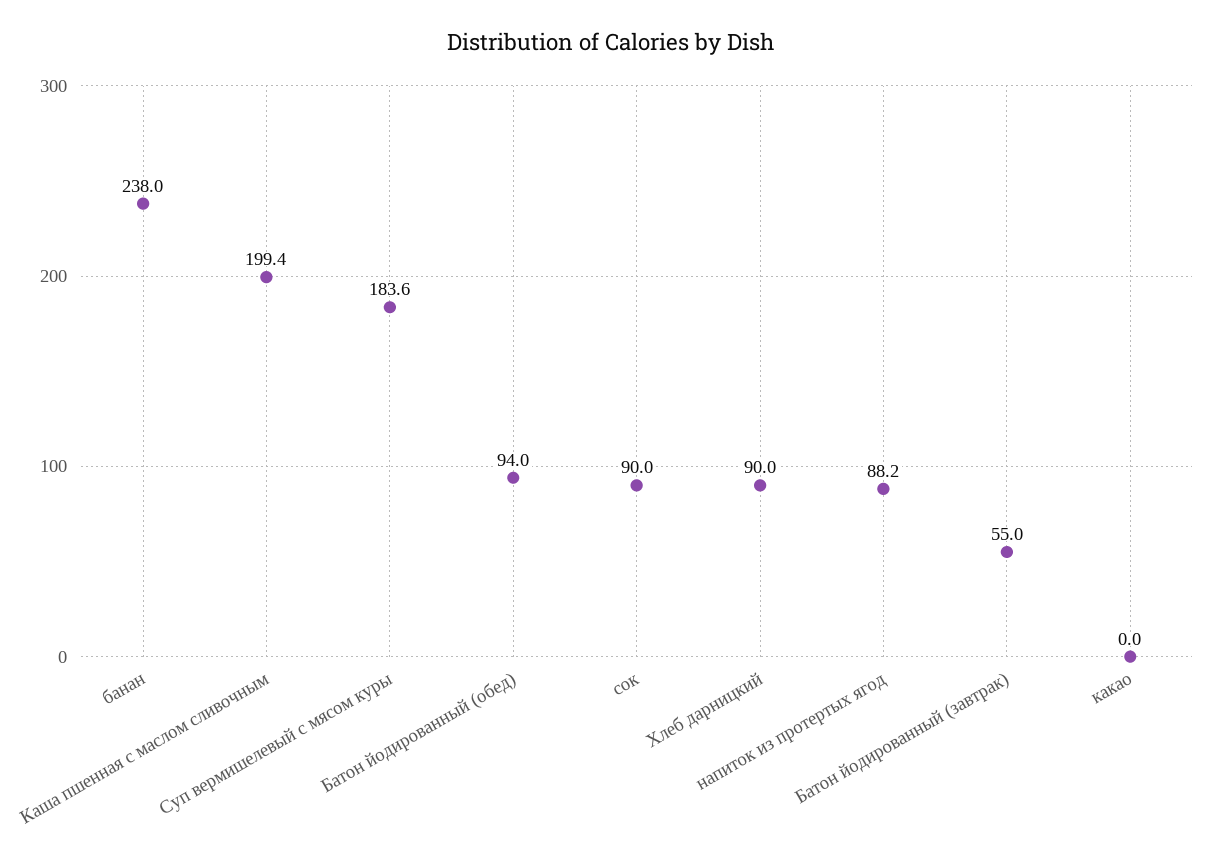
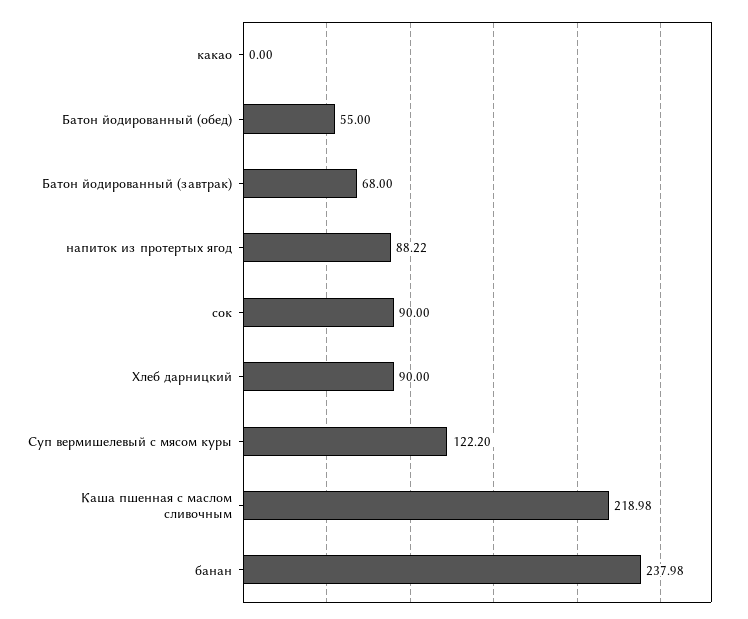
  {
    "банан": 237.98,
-   "Каша пшенная с маслом сливочным": 199.4,
+   "Каша пшенная с маслом сливочным": 218.98,
-   "Суп вермишелевый с мясом куры": 183.6,
+   "Суп вермишелевый с мясом куры": 122.2,
-   "Батон йодированный (обед)": 94,
+   "Батон йодированный (обед)": 55,
    "сок": 90,
    "Хлеб дарницкий": 90,
    "напиток из протертых ягод": 88.22,
-   "Батон йодированный (завтрак)": 55,
+   "Батон йодированный (завтрак)": 68,
    "какао": 0
  }

